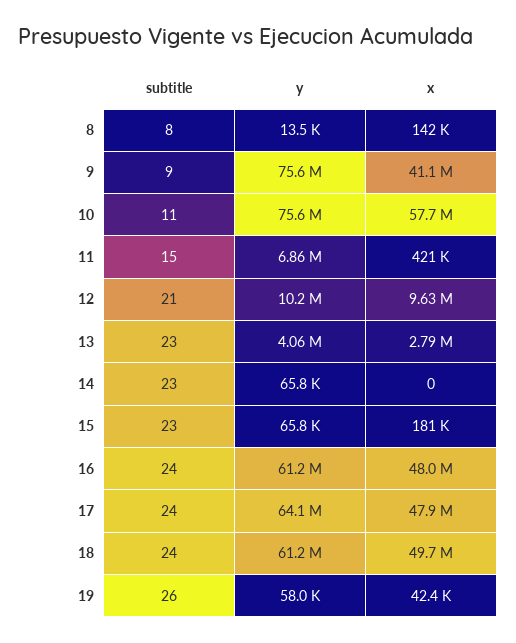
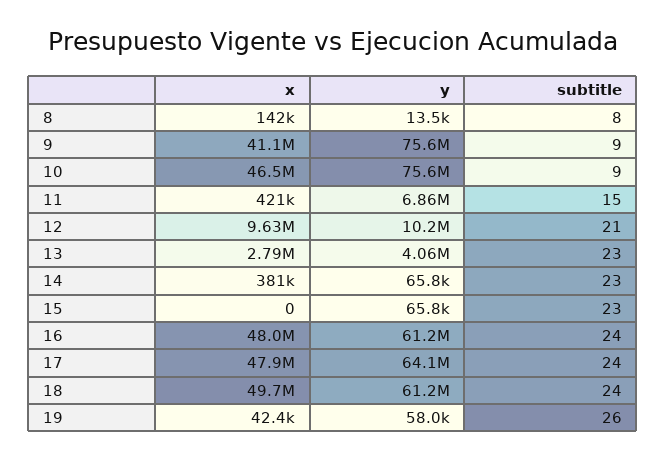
  {
    "subtitle": {
      "8": 8,
      "9": 9,
-     "10": 11,
+     "10": 9,
      "11": 15,
      "12": 21,
      "13": 23,
      "14": 23,
      "15": 23,
      "16": 24,
      "17": 24,
      "18": 24,
      "19": 26
    },
    "y": {
      "8": 13500,
      "9": 75600000,
      "10": 75600000,
      "11": 6860000,
      "12": 10200000,
      "13": 4060000,
      "14": 65800,
      "15": 65800,
      "16": 61200000,
      "17": 64100000,
      "18": 61200000,
      "19": 58000
    },
    "x": {
      "8": 142000,
      "9": 41100000,
-     "10": 57700000,
+     "10": 46500000,
      "11": 421000,
      "12": 9630000,
      "13": 2790000,
-     "14": 0,
+     "14": 381000,
-     "15": 181000,
+     "15": 0,
      "16": 48000000,
      "17": 47900000,
      "18": 49700000,
      "19": 42400
    }
  }

